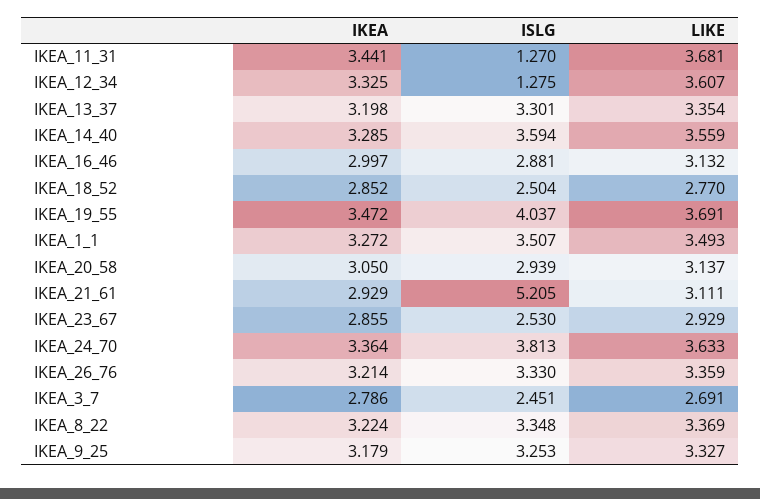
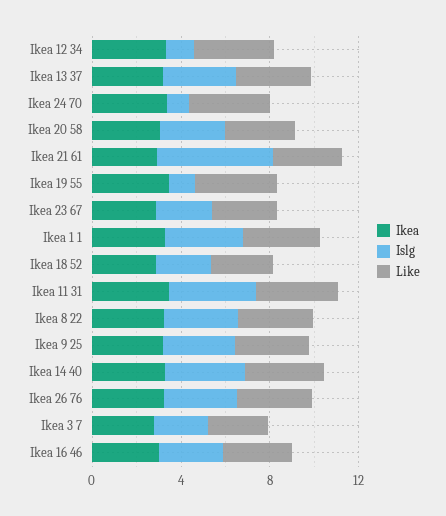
  {
    "IKEA": {
      "IKEA_11_31": 3.441,
      "IKEA_12_34": 3.325,
      "IKEA_13_37": 3.198,
      "IKEA_14_40": 3.285,
      "IKEA_16_46": 2.997,
      "IKEA_18_52": 2.852,
      "IKEA_19_55": 3.472,
      "IKEA_1_1": 3.272,
      "IKEA_20_58": 3.05,
      "IKEA_21_61": 2.929,
      "IKEA_23_67": 2.855,
      "IKEA_24_70": 3.364,
      "IKEA_26_76": 3.214,
      "IKEA_3_7": 2.786,
      "IKEA_8_22": 3.224,
      "IKEA_9_25": 3.179
    },
    "ISLG": {
-     "IKEA_11_31": 1.27,
+     "IKEA_11_31": 4,
      "IKEA_12_34": 1.275,
      "IKEA_13_37": 3.301,
      "IKEA_14_40": 3.594,
      "IKEA_16_46": 2.881,
      "IKEA_18_52": 2.504,
-     "IKEA_19_55": 4.037,
+     "IKEA_19_55": 1,
      "IKEA_1_1": 3.507,
      "IKEA_20_58": 2.939,
      "IKEA_21_61": 5.205,
      "IKEA_23_67": 2.53,
-     "IKEA_24_70": 3.813,
+     "IKEA_24_70": 1,
      "IKEA_26_76": 3.33,
      "IKEA_3_7": 2.451,
      "IKEA_8_22": 3.348,
      "IKEA_9_25": 3.253
    },
    "LIKE": {
      "IKEA_11_31": 3.681,
      "IKEA_12_34": 3.607,
      "IKEA_13_37": 3.354,
      "IKEA_14_40": 3.559,
      "IKEA_16_46": 3.132,
      "IKEA_18_52": 2.77,
      "IKEA_19_55": 3.691,
      "IKEA_1_1": 3.493,
      "IKEA_20_58": 3.137,
      "IKEA_21_61": 3.111,
      "IKEA_23_67": 2.929,
      "IKEA_24_70": 3.633,
      "IKEA_26_76": 3.359,
      "IKEA_3_7": 2.691,
      "IKEA_8_22": 3.369,
      "IKEA_9_25": 3.327
    }
  }

